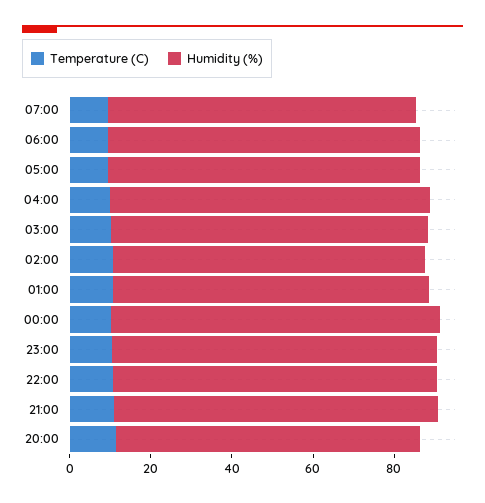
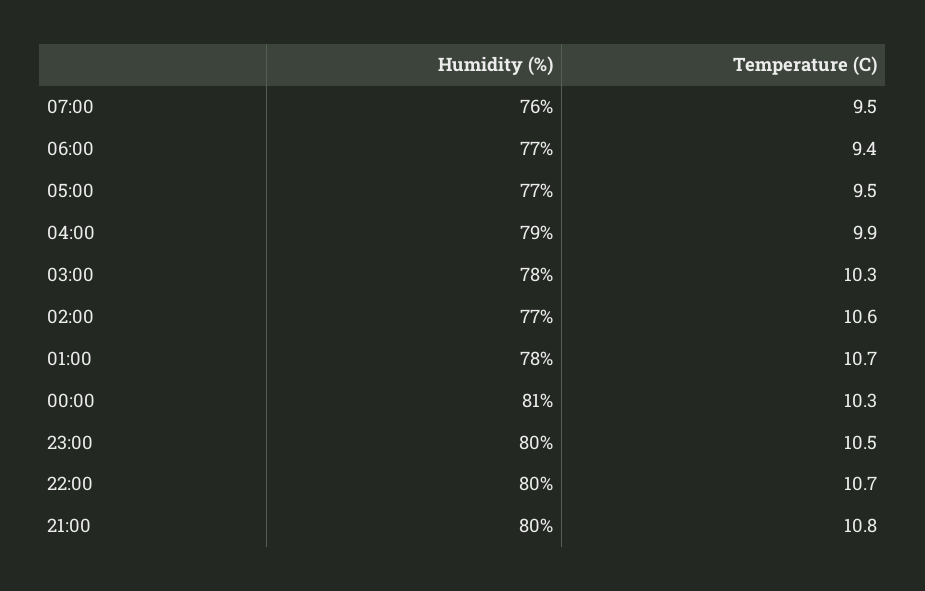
  {
    "Temperature (C)": {
      "07:00": 9.5,
      "06:00": 9.4,
      "05:00": 9.5,
      "04:00": 9.9,
      "03:00": 10.3,
      "02:00": 10.6,
      "01:00": 10.7,
      "00:00": 10.3,
      "23:00": 10.5,
      "22:00": 10.7,
-     "21:00": 10.8,
+     "21:00": 10.8
-     "20:00": 10
    },
    "Humidity (%)": {
      "07:00": 76,
      "06:00": 77,
      "05:00": 77,
      "04:00": 79,
      "03:00": 78,
      "02:00": 77,
      "01:00": 78,
      "00:00": 81,
      "23:00": 80,
      "22:00": 80,
-     "21:00": 80,
+     "21:00": 80
-     "20:00": 75
    }
  }

